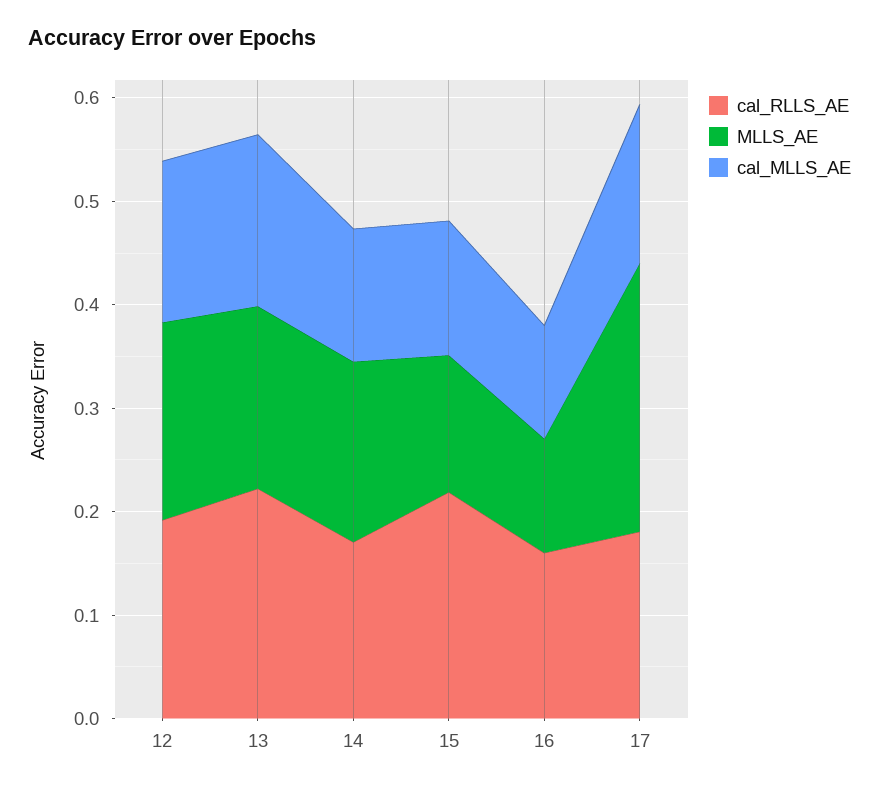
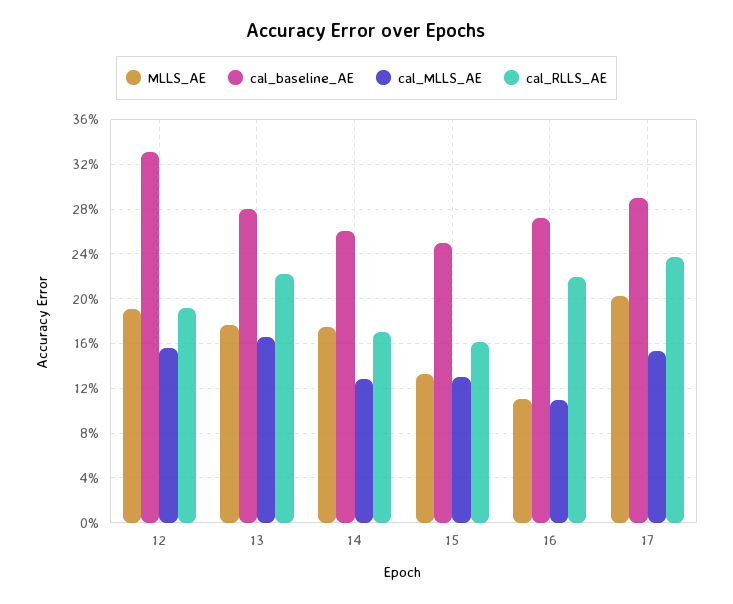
  {
    "cal_RLLS_AE": {
      "12": 0.19,
      "13": 0.22,
      "14": 0.17,
-     "15": 0.22,
+     "15": 0.16,
-     "16": 0.16,
+     "16": 0.22,
-     "17": 0.18
+     "17": 0.24
    },
    "MLLS_AE": {
      "12": 0.19,
      "13": 0.18,
      "14": 0.17,
      "15": 0.13,
      "16": 0.11,
-     "17": 0.26
+     "17": 0.2
    },
    "cal_MLLS_AE": {
      "12": 0.16,
      "13": 0.17,
      "14": 0.13,
      "15": 0.13,
      "16": 0.11,
      "17": 0.15
-   }
+   },
+   "cal_baseline_AE": {
+     "12": 0.33,
+     "13": 0.28,
+     "14": 0.26,
+     "15": 0.25,
+     "16": 0.27,
+     "17": 0.29
+   }
  }

